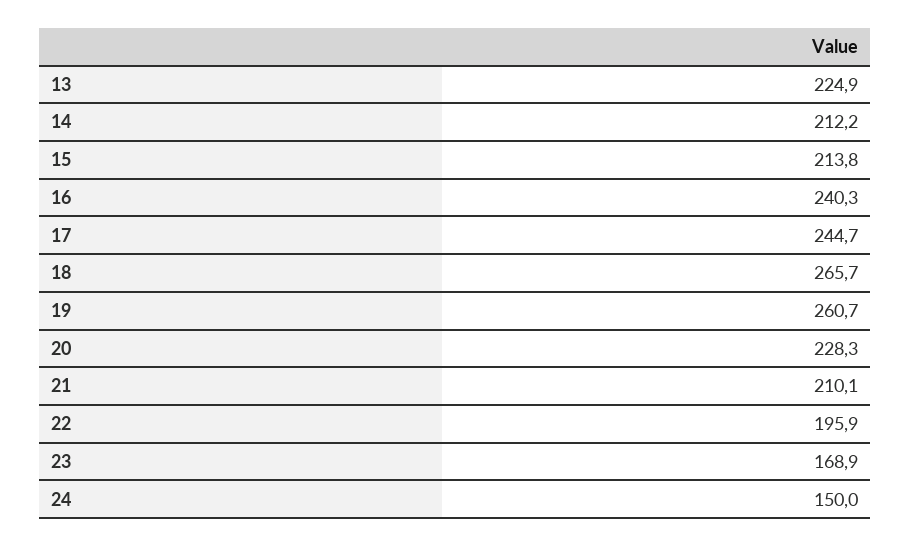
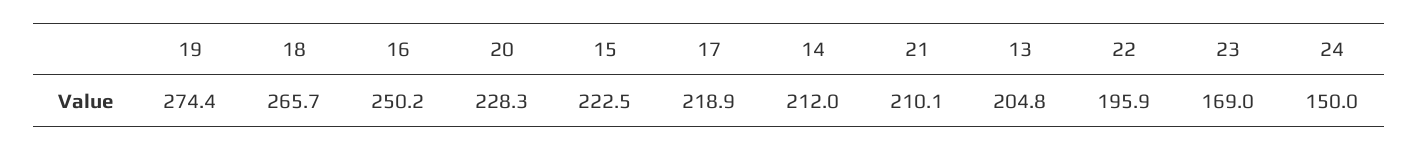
  {
-   "13": 224.9,
+   "13": 204.8,
-   "14": 212.2,
+   "14": 212,
-   "15": 213.8,
+   "15": 222.5,
-   "16": 240.3,
+   "16": 250.2,
-   "17": 244.7,
+   "17": 218.9,
    "18": 265.7,
-   "19": 260.7,
+   "19": 274.4,
    "20": 228.3,
    "21": 210.1,
    "22": 195.9,
-   "23": 168.9,
+   "23": 169,
    "24": 150
  }

